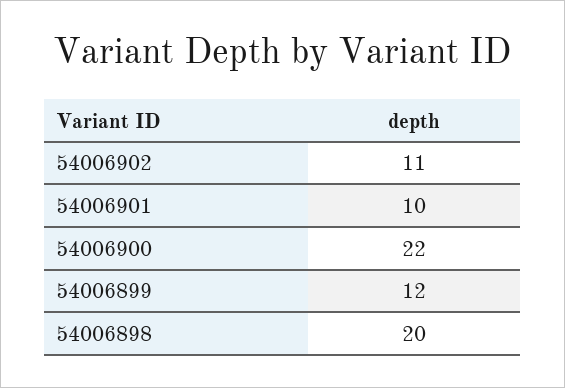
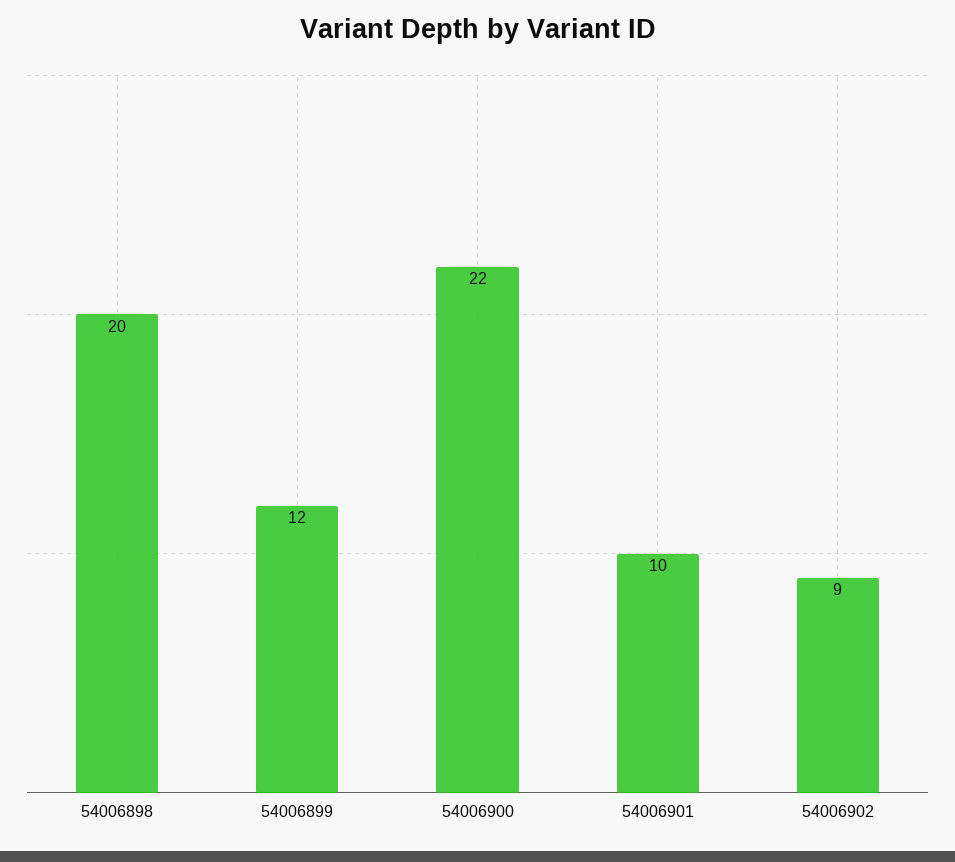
  {
-   "54006902": 11,
+   "54006902": 9,
    "54006901": 10,
    "54006900": 22,
    "54006899": 12,
    "54006898": 20
  }

